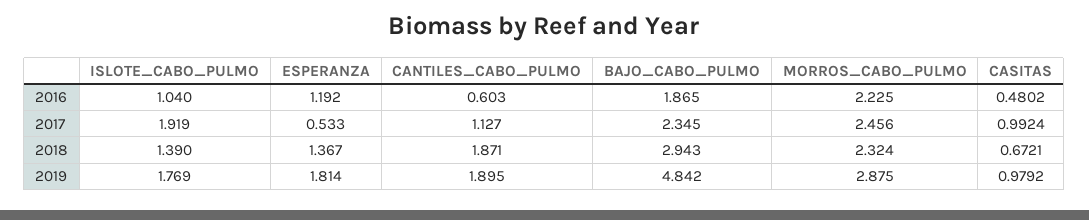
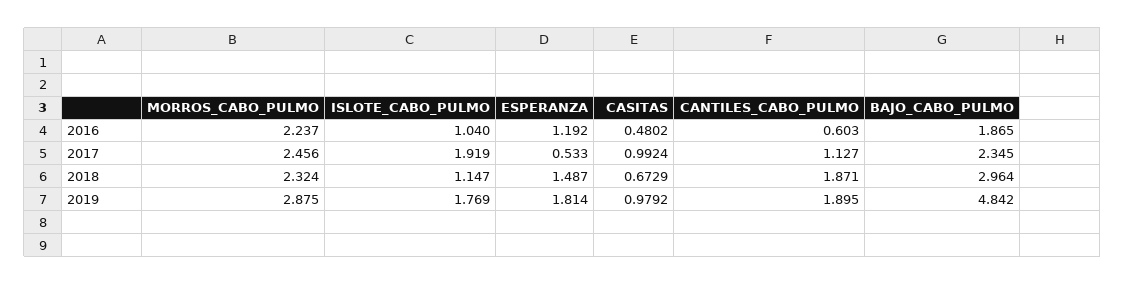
  {
    "ISLOTE_CABO_PULMO": {
      "2016": 1.04,
      "2017": 1.919,
-     "2018": 1.39,
+     "2018": 1.147,
      "2019": 1.769
    },
    "ESPERANZA": {
      "2016": 1.192,
      "2017": 0.533,
-     "2018": 1.367,
+     "2018": 1.487,
      "2019": 1.814
    },
    "CANTILES_CABO_PULMO": {
      "2016": 0.603,
      "2017": 1.127,
      "2018": 1.871,
      "2019": 1.895
    },
    "BAJO_CABO_PULMO": {
      "2016": 1.865,
      "2017": 2.345,
-     "2018": 2.943,
+     "2018": 2.964,
      "2019": 4.842
    },
    "MORROS_CABO_PULMO": {
-     "2016": 2.225,
+     "2016": 2.237,
      "2017": 2.456,
      "2018": 2.324,
      "2019": 2.875
    },
    "CASITAS": {
      "2016": 0.4802,
      "2017": 0.9924,
-     "2018": 0.6721,
+     "2018": 0.6729,
      "2019": 0.9792
    }
  }

